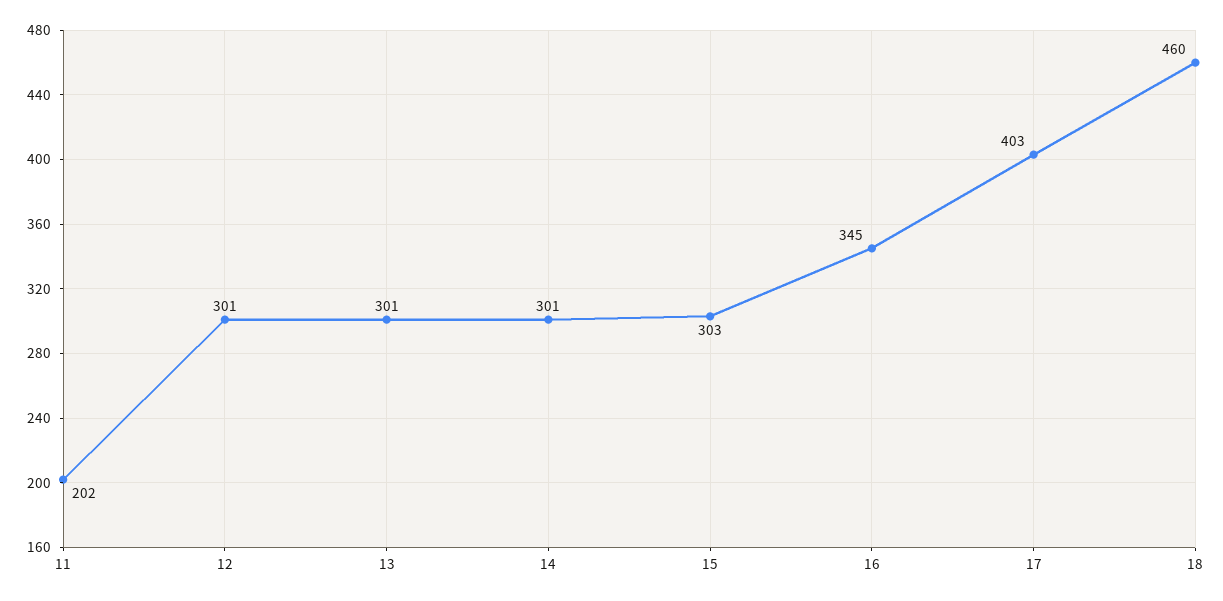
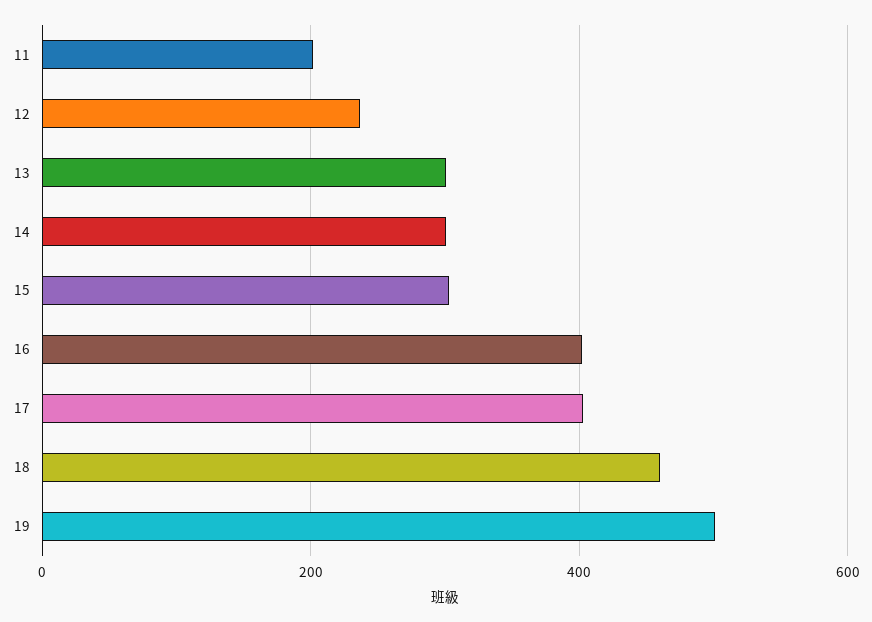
  {
    "11": 202,
-   "12": 301,
+   "12": 240,
    "13": 301,
    "14": 301,
    "15": 303,
-   "16": 345,
+   "16": 400,
    "17": 403,
-   "18": 460
+   "18": 460,
+   "19": 500
  }

